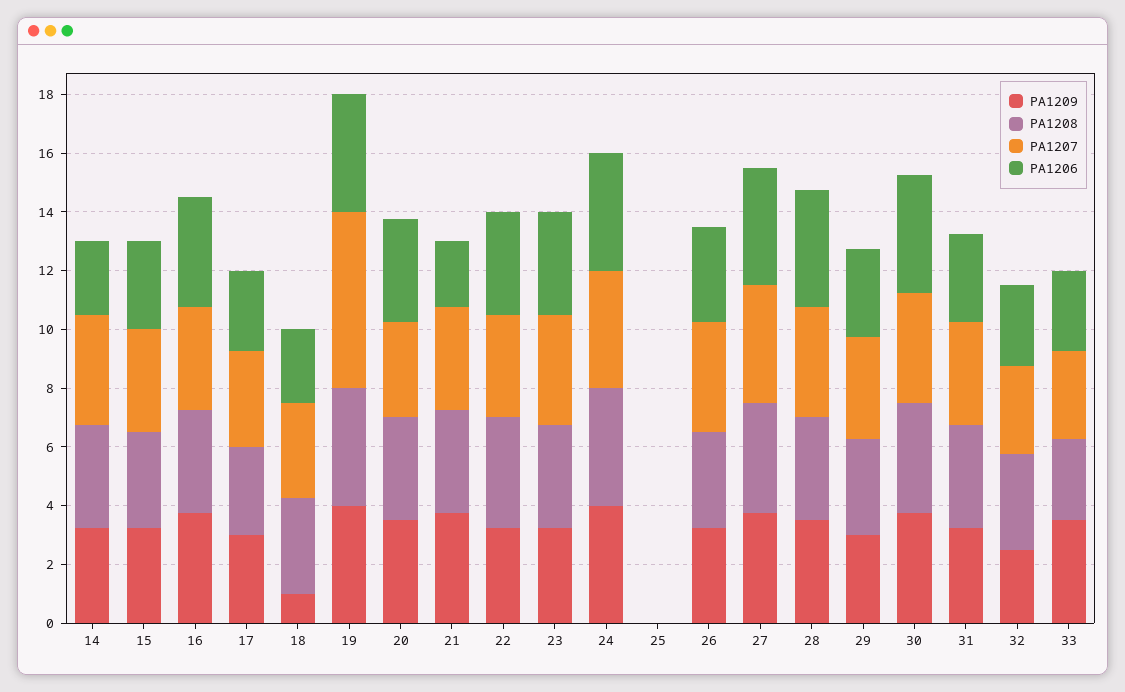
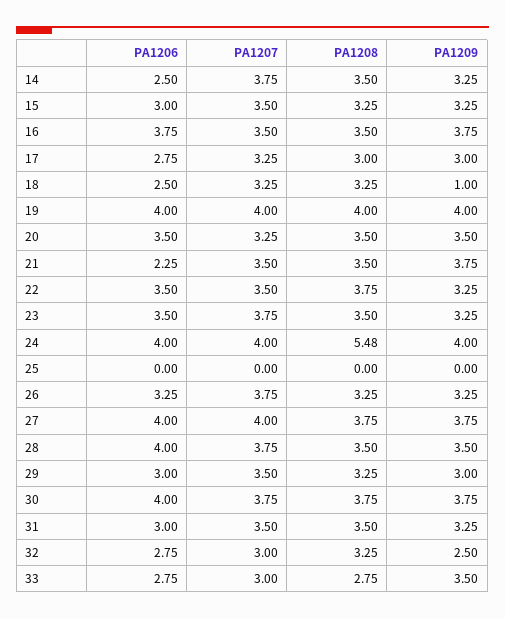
  {
    "PA1209": {
      "14": 3.25,
      "15": 3.25,
      "16": 3.75,
      "17": 3,
      "18": 1,
      "19": 4,
      "20": 3.5,
      "21": 3.75,
      "22": 3.25,
      "23": 3.25,
      "24": 4,
      "25": 0,
      "26": 3.25,
      "27": 3.75,
      "28": 3.5,
      "29": 3,
      "30": 3.75,
      "31": 3.25,
      "32": 2.5,
      "33": 3.5
    },
    "PA1208": {
      "14": 3.5,
      "15": 3.25,
      "16": 3.5,
      "17": 3,
      "18": 3.25,
      "19": 4,
      "20": 3.5,
      "21": 3.5,
      "22": 3.75,
      "23": 3.5,
-     "24": 4,
+     "24": 5.48,
      "25": 0,
      "26": 3.25,
      "27": 3.75,
      "28": 3.5,
      "29": 3.25,
      "30": 3.75,
      "31": 3.5,
      "32": 3.25,
      "33": 2.75
    },
    "PA1207": {
      "14": 3.75,
      "15": 3.5,
      "16": 3.5,
      "17": 3.25,
      "18": 3.25,
-     "19": 6,
+     "19": 4,
      "20": 3.25,
      "21": 3.5,
      "22": 3.5,
      "23": 3.75,
      "24": 4,
      "25": 0,
      "26": 3.75,
      "27": 4,
      "28": 3.75,
      "29": 3.5,
      "30": 3.75,
      "31": 3.5,
      "32": 3,
      "33": 3
    },
    "PA1206": {
      "14": 2.5,
      "15": 3,
      "16": 3.75,
      "17": 2.75,
      "18": 2.5,
      "19": 4,
      "20": 3.5,
      "21": 2.25,
      "22": 3.5,
      "23": 3.5,
      "24": 4,
      "25": 0,
      "26": 3.25,
      "27": 4,
      "28": 4,
      "29": 3,
      "30": 4,
      "31": 3,
      "32": 2.75,
      "33": 2.75
    }
  }

